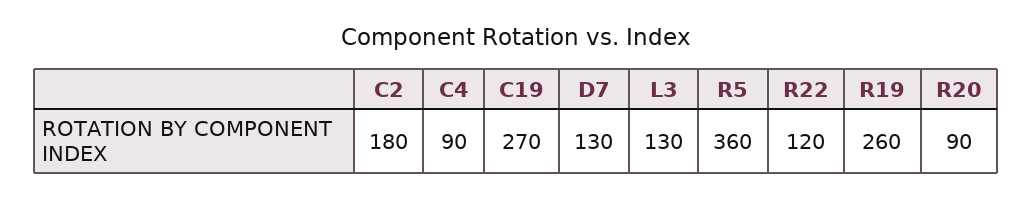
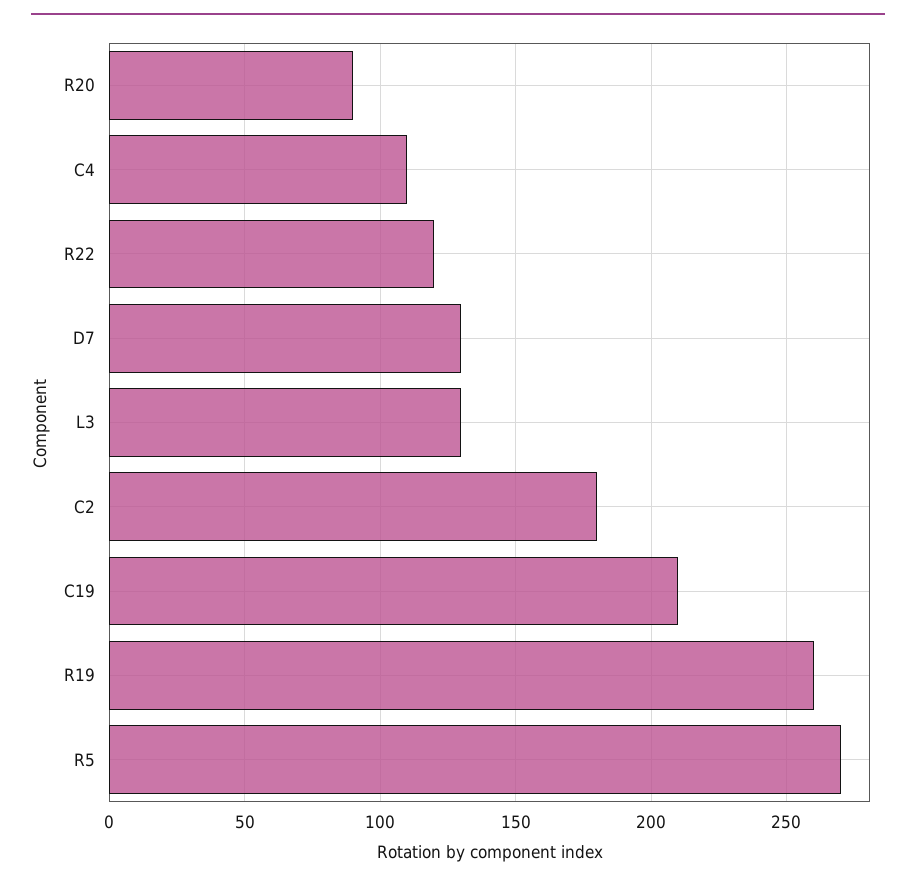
  {
    "C2": 180,
-   "C4": 90,
+   "C4": 110,
-   "C19": 270,
+   "C19": 210,
    "D7": 130,
    "L3": 130,
-   "R5": 360,
+   "R5": 270,
    "R22": 120,
    "R19": 260,
    "R20": 90
  }

